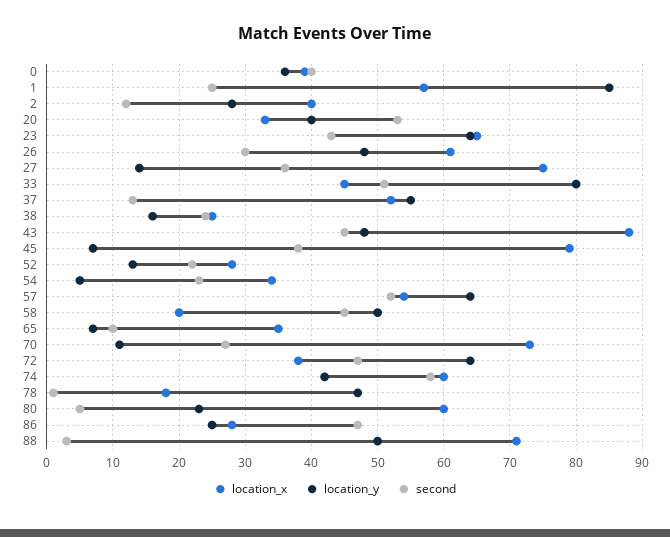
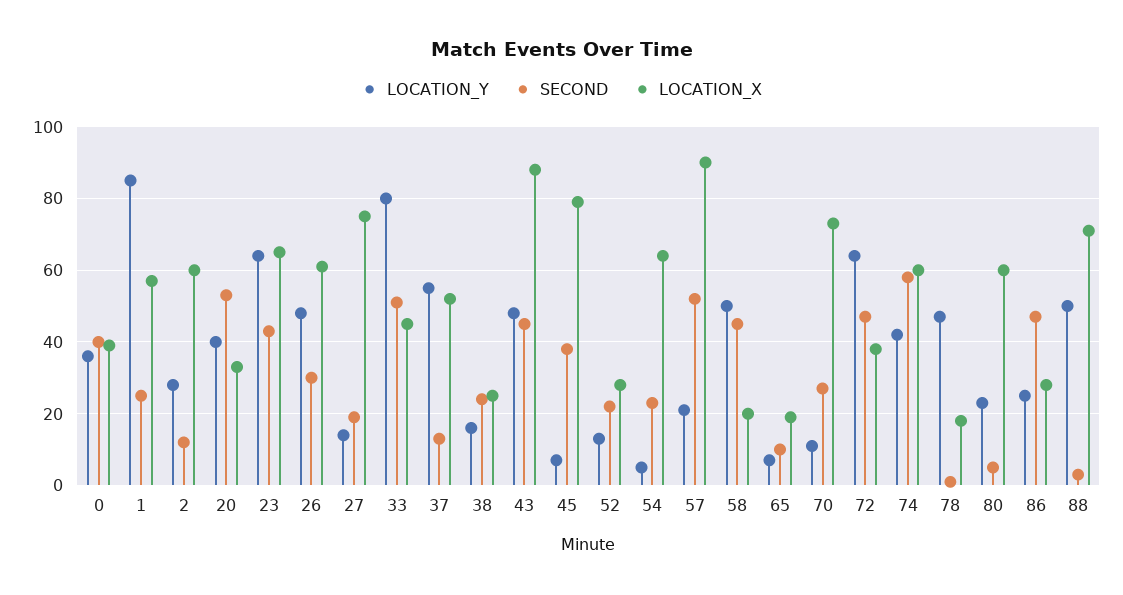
  {
    "location_x": {
      "0": 39,
      "1": 57,
-     "2": 40,
+     "2": 60,
      "20": 33,
      "23": 65,
      "26": 61,
      "27": 75,
      "33": 45,
      "37": 52,
      "38": 25,
      "43": 88,
      "45": 79,
      "52": 28,
-     "54": 34,
+     "54": 65,
-     "57": 54,
+     "57": 90,
      "58": 20,
-     "65": 35,
+     "65": 20,
      "70": 73,
      "72": 38,
      "74": 60,
      "78": 18,
      "80": 60,
      "86": 28,
      "88": 71
    },
    "location_y": {
      "0": 36,
      "1": 85,
      "2": 28,
      "20": 40,
      "23": 64,
      "26": 48,
      "27": 14,
      "33": 80,
      "37": 55,
      "38": 16,
      "43": 48,
      "45": 7,
      "52": 13,
      "54": 5,
-     "57": 64,
+     "57": 20,
      "58": 50,
      "65": 7,
      "70": 11,
      "72": 64,
      "74": 42,
      "78": 47,
      "80": 23,
      "86": 25,
      "88": 50
    },
    "second": {
      "0": 40,
      "1": 25,
      "2": 12,
      "20": 53,
      "23": 43,
      "26": 30,
-     "27": 36,
+     "27": 20,
      "33": 51,
      "37": 13,
      "38": 24,
      "43": 45,
      "45": 38,
      "52": 22,
      "54": 23,
      "57": 52,
      "58": 45,
      "65": 10,
      "70": 27,
      "72": 47,
      "74": 58,
      "78": 1,
      "80": 5,
      "86": 47,
      "88": 3
    }
  }

